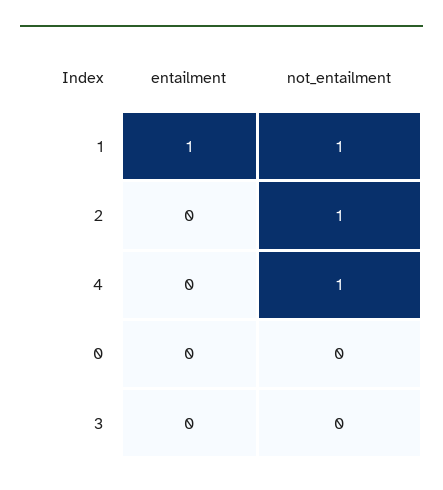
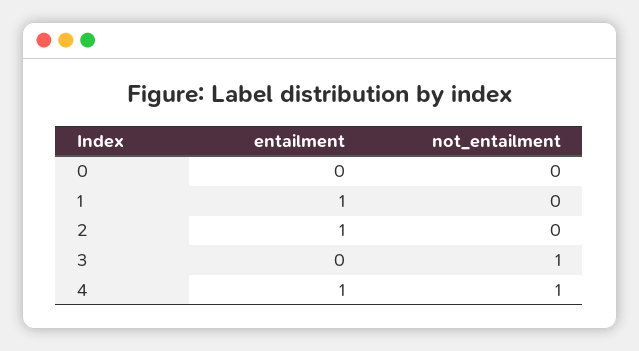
  {
    "entailment": {
      "1": 1,
-     "2": 0,
+     "2": 1,
-     "4": 0,
+     "4": 1,
      "0": 0,
      "3": 0
    },
    "not_entailment": {
-     "1": 1,
+     "1": 0,
-     "2": 1,
+     "2": 0,
      "4": 1,
      "0": 0,
-     "3": 0
+     "3": 1
    }
  }

